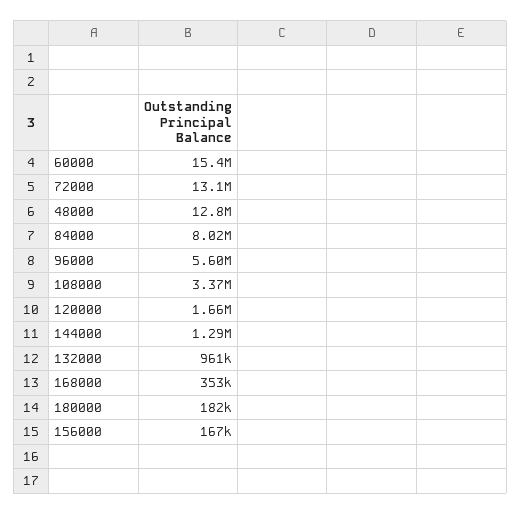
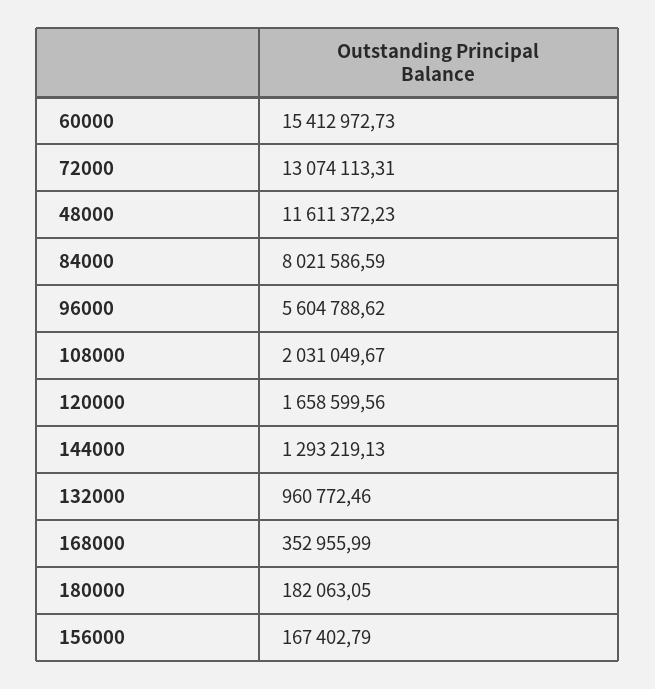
  {
    "60000": 15412972.73,
    "72000": 13074113.31,
-   "48000": 12800000,
+   "48000": 11611372.23,
    "84000": 8021586.59,
    "96000": 5604788.62,
-   "108000": 3370000,
+   "108000": 2031049.67,
    "120000": 1658599.56,
    "144000": 1293219.13,
    "132000": 960772.46,
    "168000": 352955.99,
    "180000": 182063.05,
    "156000": 167402.79
  }

